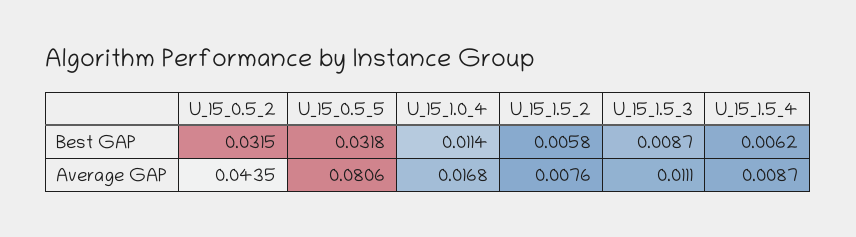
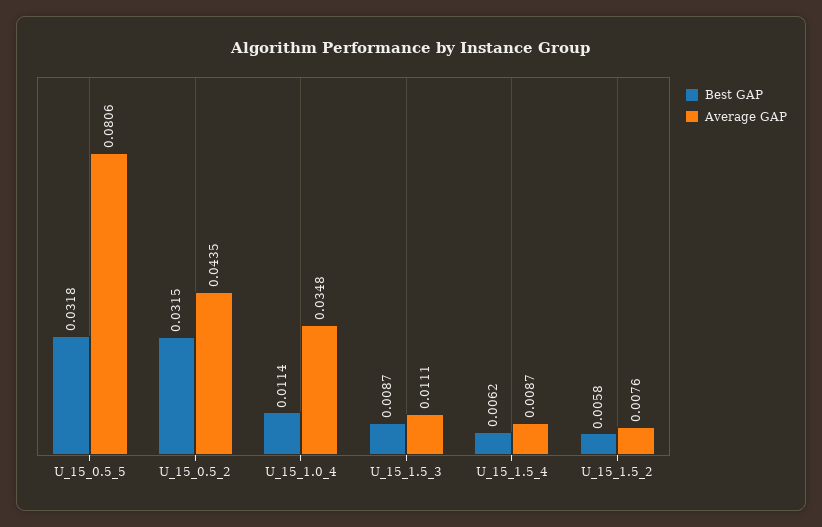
  {
    "Best GAP": {
      "U_15_0.5_2": 0.0315,
      "U_15_0.5_5": 0.0318,
      "U_15_1.0_4": 0.0114,
      "U_15_1.5_2": 0.0058,
      "U_15_1.5_3": 0.0087,
      "U_15_1.5_4": 0.0062
    },
    "Average GAP": {
      "U_15_0.5_2": 0.0435,
      "U_15_0.5_5": 0.0806,
-     "U_15_1.0_4": 0.0168,
+     "U_15_1.0_4": 0.0348,
      "U_15_1.5_2": 0.0076,
      "U_15_1.5_3": 0.0111,
      "U_15_1.5_4": 0.0087
    }
  }

